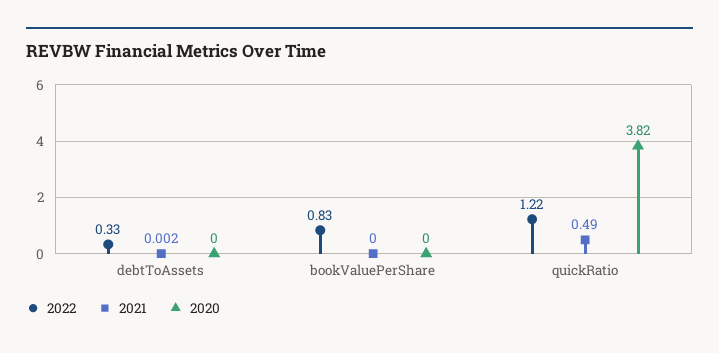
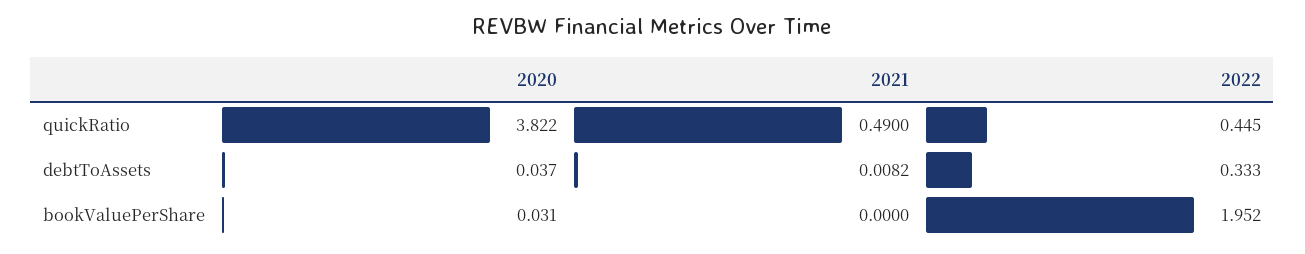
  {
    "2022": {
      "debtToAssets": 0.333,
-     "bookValuePerShare": 0.83,
+     "bookValuePerShare": 1.952,
-     "quickRatio": 1.22
+     "quickRatio": 0.445
    },
    "2021": {
-     "debtToAssets": 0.002,
+     "debtToAssets": 0.0082,
      "bookValuePerShare": 0,
      "quickRatio": 0.49
    },
    "2020": {
-     "debtToAssets": 0,
+     "debtToAssets": 0.037,
-     "bookValuePerShare": 0,
+     "bookValuePerShare": 0.031,
      "quickRatio": 3.822
    }
  }

